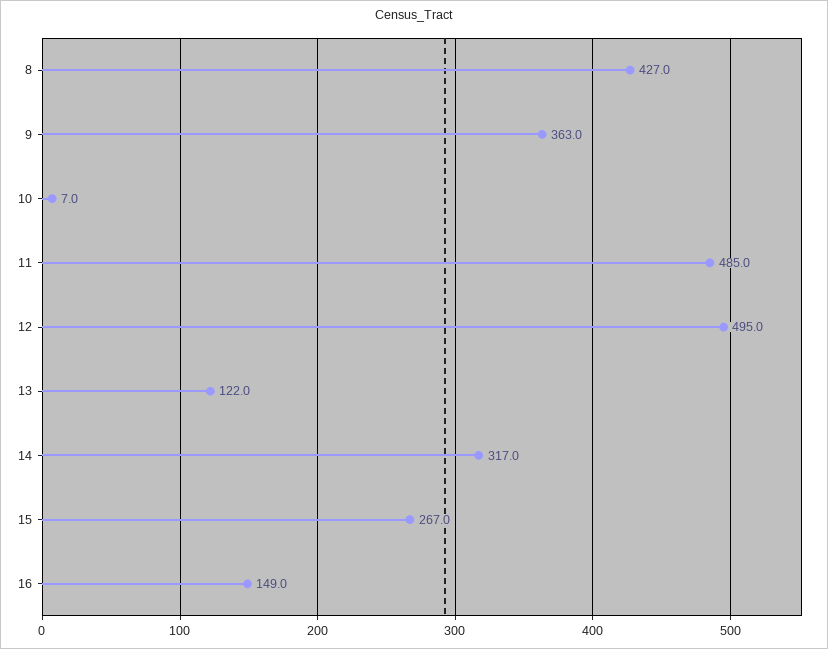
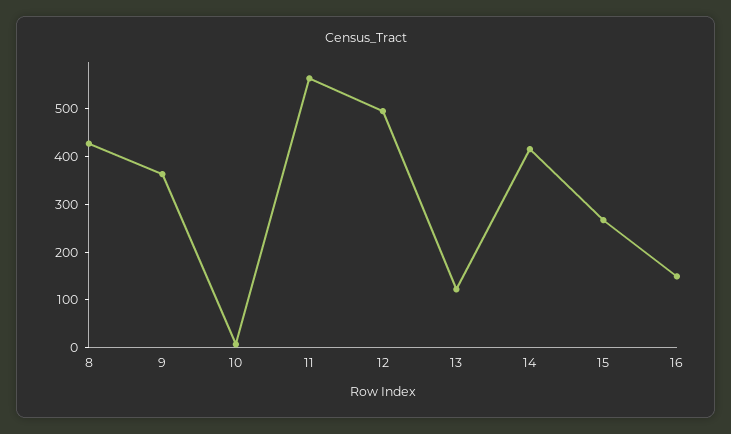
  {
    "8": 427,
    "9": 363,
    "10": 7,
-   "11": 485,
+   "11": 560,
    "12": 495,
    "13": 122,
-   "14": 317,
+   "14": 420,
    "15": 267,
    "16": 149
  }

